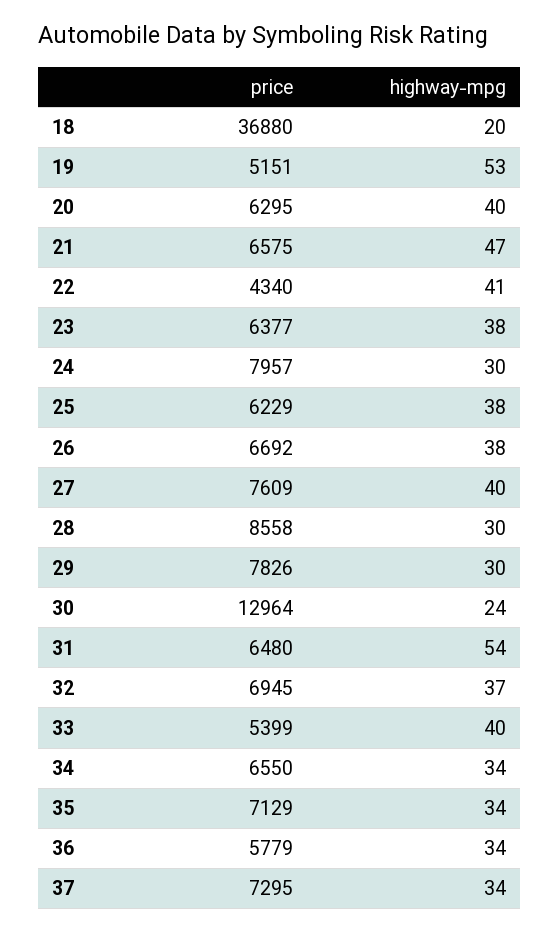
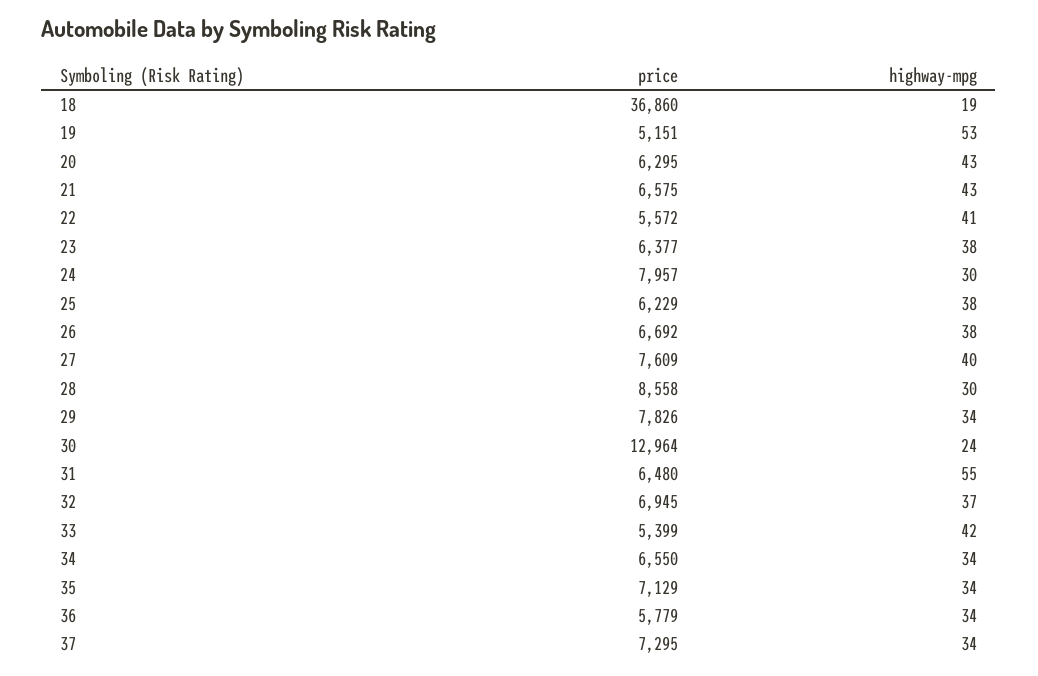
  {
    "price": {
-     "18": 36880,
+     "18": 36860,
      "19": 5151,
      "20": 6295,
      "21": 6575,
-     "22": 4340,
+     "22": 5572,
      "23": 6377,
      "24": 7957,
      "25": 6229,
      "26": 6692,
      "27": 7609,
      "28": 8558,
      "29": 7826,
      "30": 12964,
      "31": 6480,
      "32": 6945,
      "33": 5399,
      "34": 6550,
      "35": 7129,
      "36": 5779,
      "37": 7295
    },
    "highway-mpg": {
-     "18": 20,
+     "18": 19,
      "19": 53,
-     "20": 40,
+     "20": 43,
-     "21": 47,
+     "21": 43,
      "22": 41,
      "23": 38,
      "24": 30,
      "25": 38,
      "26": 38,
      "27": 40,
      "28": 30,
-     "29": 30,
+     "29": 34,
      "30": 24,
-     "31": 54,
+     "31": 55,
      "32": 37,
-     "33": 40,
+     "33": 42,
      "34": 34,
      "35": 34,
      "36": 34,
      "37": 34
    }
  }

